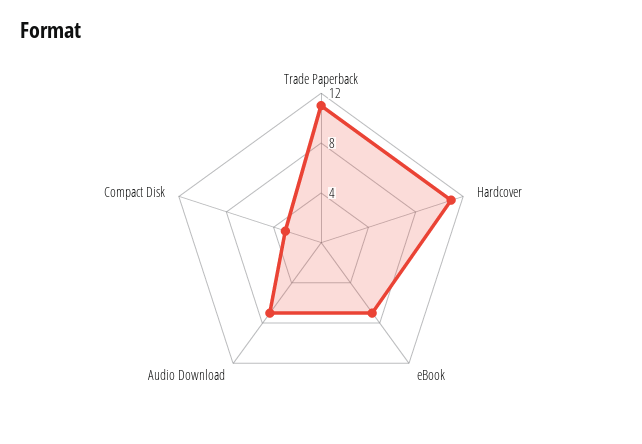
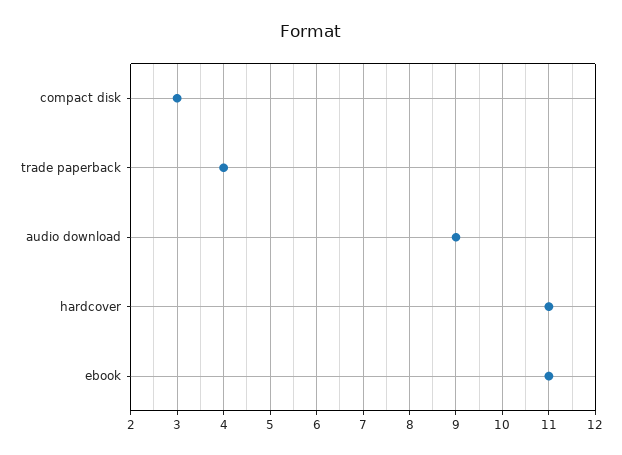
  {
-   "Trade Paperback": 11,
+   "Trade Paperback": 4,
    "Hardcover": 11,
-   "eBook": 7,
+   "eBook": 11,
-   "Audio Download": 7,
+   "Audio Download": 9,
    "Compact Disk": 3
  }

